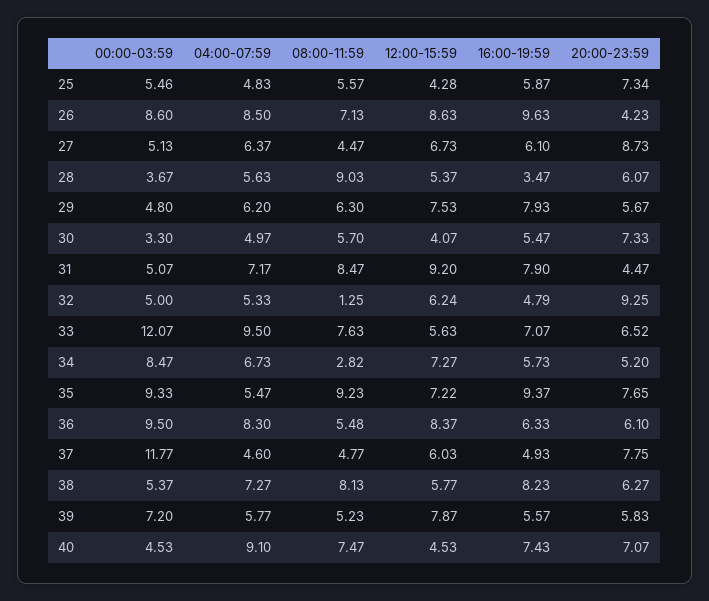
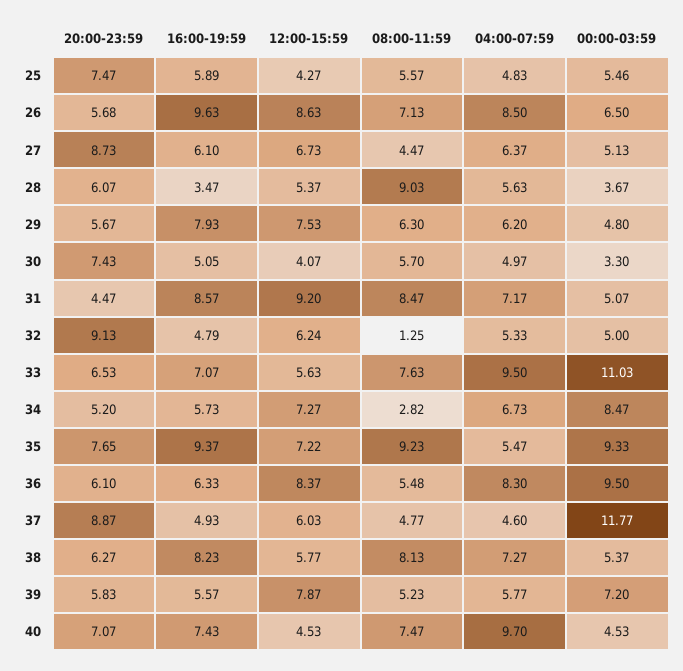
  {
    "00:00-03:59": {
      "25": 5.46,
-     "26": 8.6,
+     "26": 6.5,
      "27": 5.13,
      "28": 3.67,
      "29": 4.8,
      "30": 3.3,
      "31": 5.07,
      "32": 5,
-     "33": 12.07,
+     "33": 11.03,
      "34": 8.47,
      "35": 9.33,
      "36": 9.5,
      "37": 11.77,
      "38": 5.37,
      "39": 7.2,
      "40": 4.53
    },
    "04:00-07:59": {
      "25": 4.83,
      "26": 8.5,
      "27": 6.37,
      "28": 5.63,
      "29": 6.2,
      "30": 4.97,
      "31": 7.17,
      "32": 5.33,
      "33": 9.5,
      "34": 6.73,
      "35": 5.47,
      "36": 8.3,
      "37": 4.6,
      "38": 7.27,
      "39": 5.77,
-     "40": 9.1
+     "40": 9.7
    },
    "08:00-11:59": {
      "25": 5.57,
      "26": 7.13,
      "27": 4.47,
      "28": 9.03,
      "29": 6.3,
      "30": 5.7,
      "31": 8.47,
      "32": 1.25,
      "33": 7.63,
      "34": 2.82,
      "35": 9.23,
      "36": 5.48,
      "37": 4.77,
      "38": 8.13,
      "39": 5.23,
      "40": 7.47
    },
    "12:00-15:59": {
-     "25": 4.28,
+     "25": 4.27,
      "26": 8.63,
      "27": 6.73,
      "28": 5.37,
      "29": 7.53,
      "30": 4.07,
      "31": 9.2,
      "32": 6.24,
      "33": 5.63,
      "34": 7.27,
      "35": 7.22,
      "36": 8.37,
      "37": 6.03,
      "38": 5.77,
      "39": 7.87,
      "40": 4.53
    },
    "16:00-19:59": {
-     "25": 5.87,
+     "25": 5.89,
      "26": 9.63,
      "27": 6.1,
      "28": 3.47,
      "29": 7.93,
-     "30": 5.47,
+     "30": 5.05,
-     "31": 7.9,
+     "31": 8.57,
      "32": 4.79,
      "33": 7.07,
      "34": 5.73,
      "35": 9.37,
      "36": 6.33,
      "37": 4.93,
      "38": 8.23,
      "39": 5.57,
      "40": 7.43
    },
    "20:00-23:59": {
-     "25": 7.34,
+     "25": 7.47,
-     "26": 4.23,
+     "26": 5.68,
      "27": 8.73,
      "28": 6.07,
      "29": 5.67,
-     "30": 7.33,
+     "30": 7.43,
      "31": 4.47,
-     "32": 9.25,
+     "32": 9.13,
-     "33": 6.52,
+     "33": 6.53,
      "34": 5.2,
      "35": 7.65,
      "36": 6.1,
-     "37": 7.75,
+     "37": 8.87,
      "38": 6.27,
      "39": 5.83,
      "40": 7.07
    }
  }

